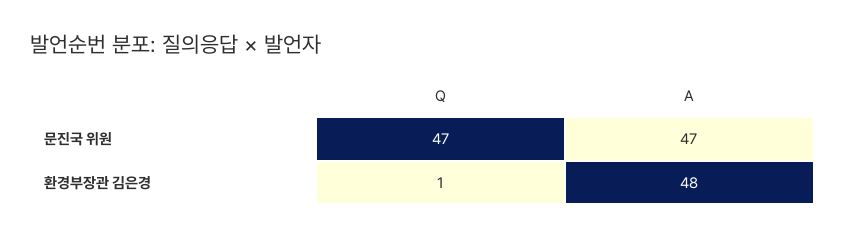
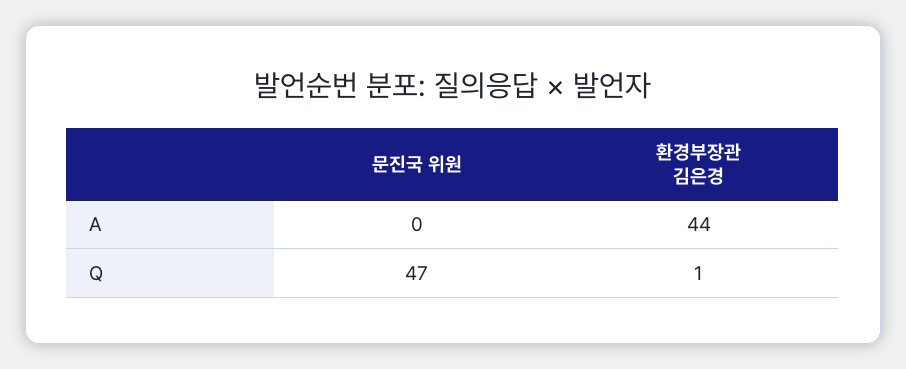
  {
    "Q": {
      "문진국 위원": 47,
      "환경부장관 김은경": 1
    },
    "A": {
-     "문진국 위원": 47,
+     "문진국 위원": 0,
-     "환경부장관 김은경": 48
+     "환경부장관 김은경": 44
    }
  }

